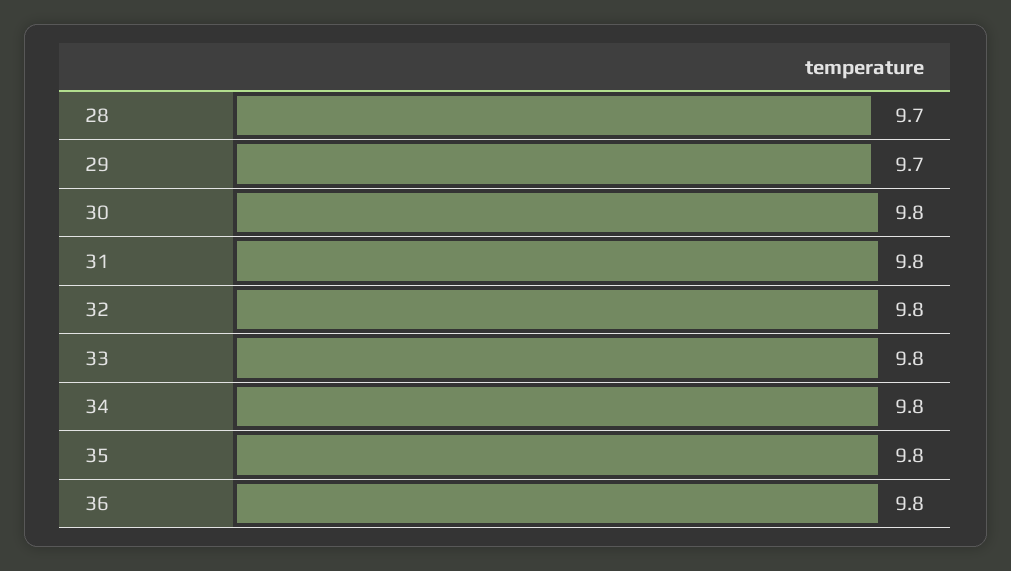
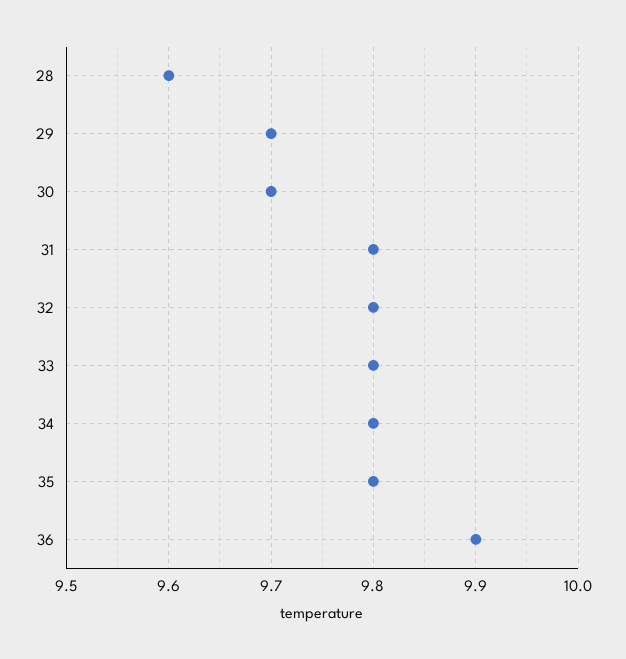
  {
-   "28": 9.7,
+   "28": 9.6,
    "29": 9.7,
-   "30": 9.8,
+   "30": 9.7,
    "31": 9.8,
    "32": 9.8,
    "33": 9.8,
    "34": 9.8,
    "35": 9.8,
-   "36": 9.8
+   "36": 9.9
  }

